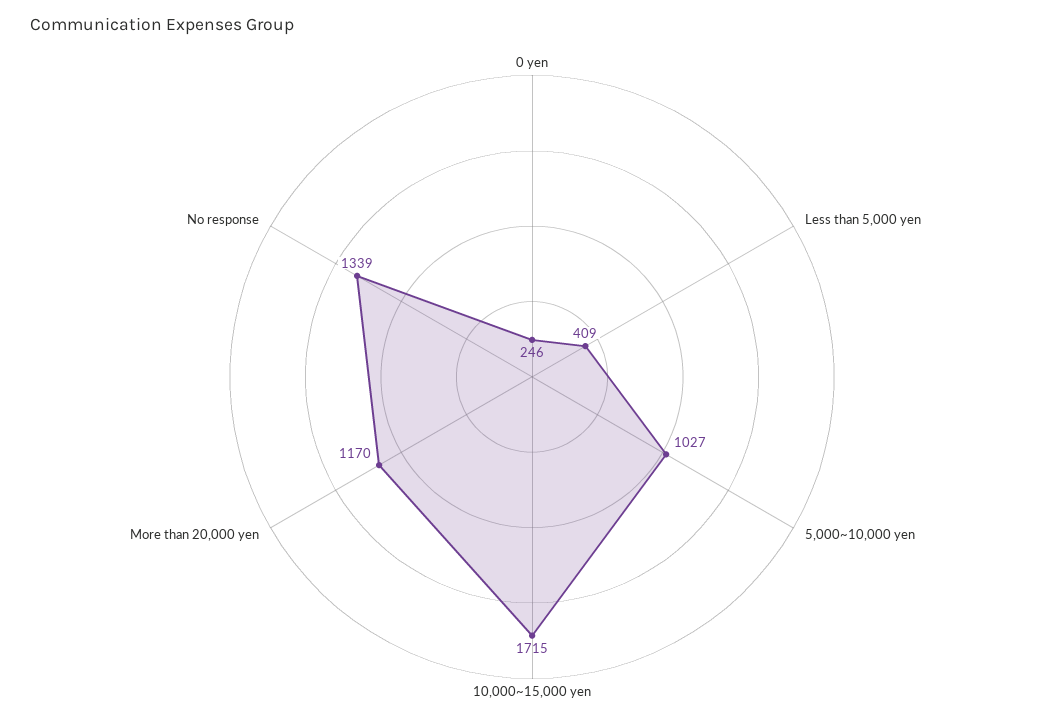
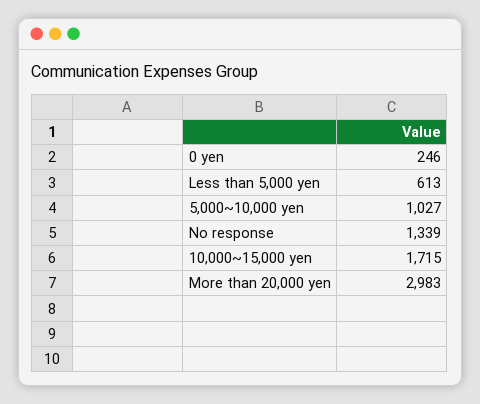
  {
    "0 yen": 246,
-   "Less than 5,000 yen": 409,
+   "Less than 5,000 yen": 613,
    "5,000~10,000 yen": 1027,
    "10,000~15,000 yen": 1715,
-   "More than 20,000 yen": 1170,
+   "More than 20,000 yen": 2983,
    "No response": 1339
  }

